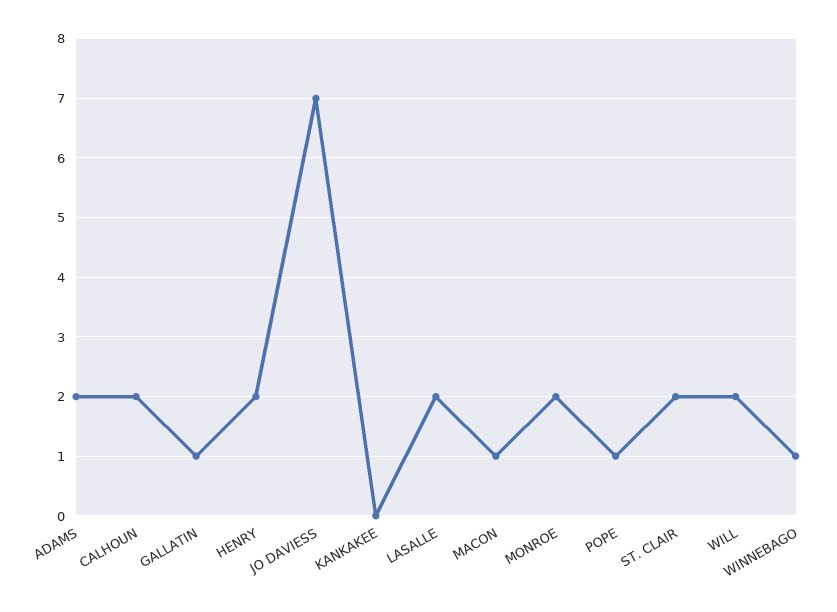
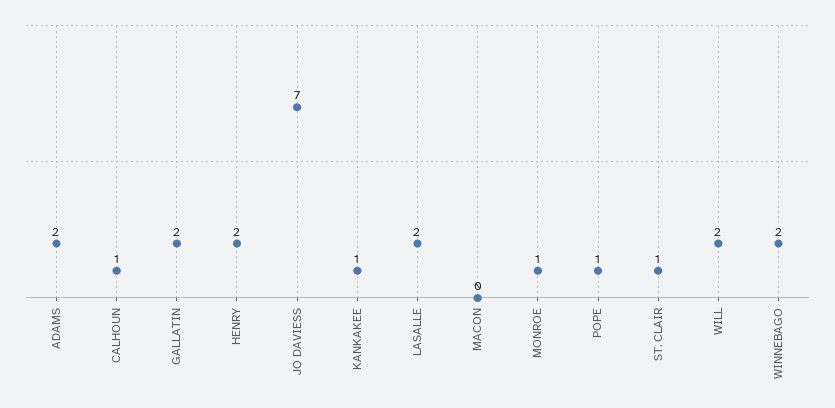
  {
    "ADAMS": 2,
-   "CALHOUN": 2,
+   "CALHOUN": 1,
-   "GALLATIN": 1,
+   "GALLATIN": 2,
    "HENRY": 2,
    "JO DAVIESS": 7,
-   "KANKAKEE": 0,
+   "KANKAKEE": 1,
    "LASALLE": 2,
-   "MACON": 1,
+   "MACON": 0,
-   "MONROE": 2,
+   "MONROE": 1,
    "POPE": 1,
-   "ST. CLAIR": 2,
+   "ST. CLAIR": 1,
    "WILL": 2,
-   "WINNEBAGO": 1
+   "WINNEBAGO": 2
  }

